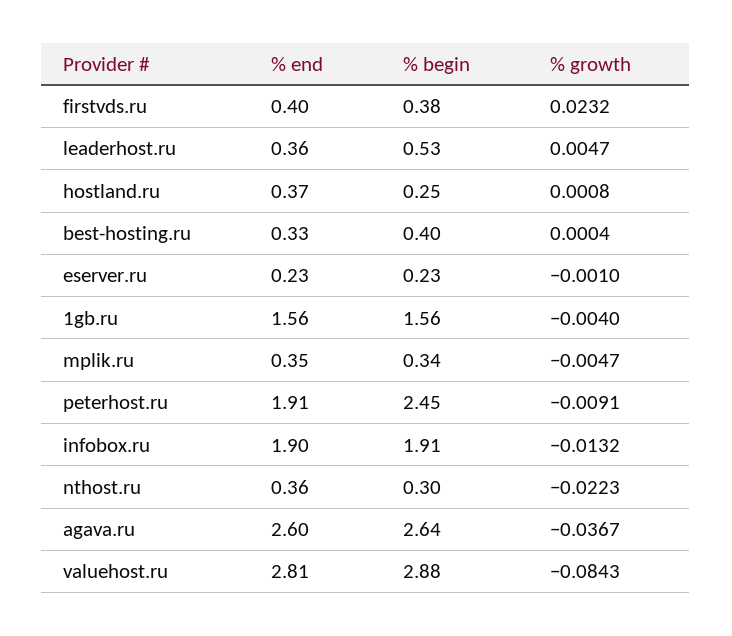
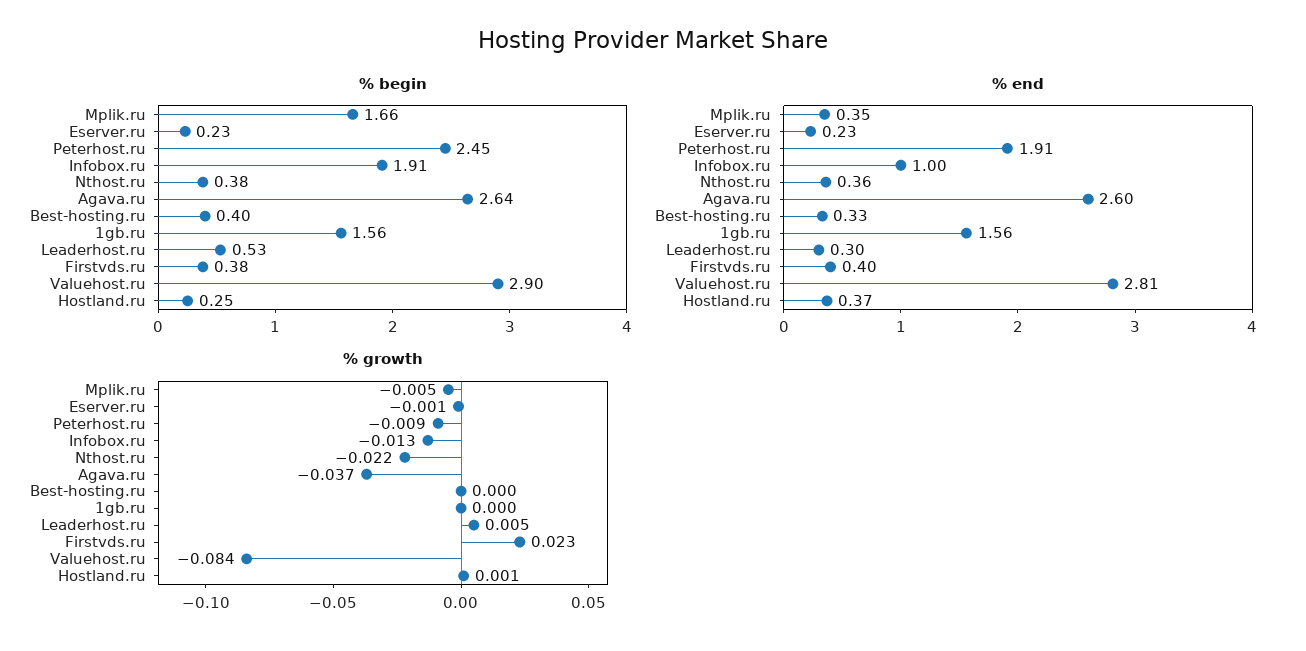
  {
    "% end": {
      "firstvds.ru": 0.4,
-     "leaderhost.ru": 0.36,
+     "leaderhost.ru": 0.3,
      "hostland.ru": 0.37,
      "best-hosting.ru": 0.33,
      "eserver.ru": 0.23,
      "1gb.ru": 1.56,
      "mplik.ru": 0.35,
      "peterhost.ru": 1.91,
-     "infobox.ru": 1.9,
+     "infobox.ru": 1,
      "nthost.ru": 0.36,
      "agava.ru": 2.6,
      "valuehost.ru": 2.81
    },
    "% begin": {
      "firstvds.ru": 0.38,
      "leaderhost.ru": 0.53,
      "hostland.ru": 0.25,
      "best-hosting.ru": 0.4,
      "eserver.ru": 0.23,
      "1gb.ru": 1.56,
-     "mplik.ru": 0.34,
+     "mplik.ru": 1.66,
      "peterhost.ru": 2.45,
      "infobox.ru": 1.91,
-     "nthost.ru": 0.3,
+     "nthost.ru": 0.38,
      "agava.ru": 2.64,
-     "valuehost.ru": 2.88
+     "valuehost.ru": 2.9
    },
    "% growth": {
      "firstvds.ru": 0.0232,
      "leaderhost.ru": 0.0047,
      "hostland.ru": 0.0008,
      "best-hosting.ru": 0.0004,
      "eserver.ru": -0.001,
-     "1gb.ru": -0.004,
+     "1gb.ru": 0,
      "mplik.ru": -0.0047,
      "peterhost.ru": -0.0091,
      "infobox.ru": -0.0132,
      "nthost.ru": -0.0223,
      "agava.ru": -0.0367,
      "valuehost.ru": -0.0843
    }
  }

